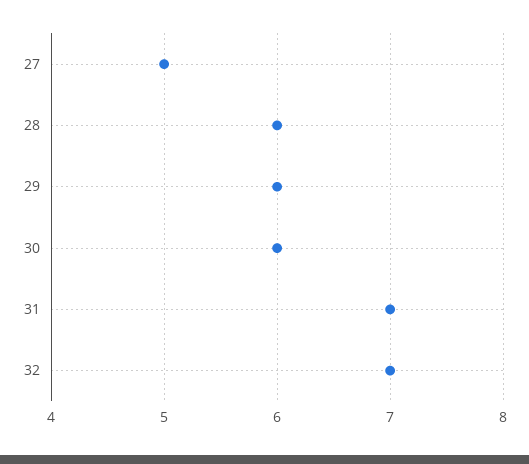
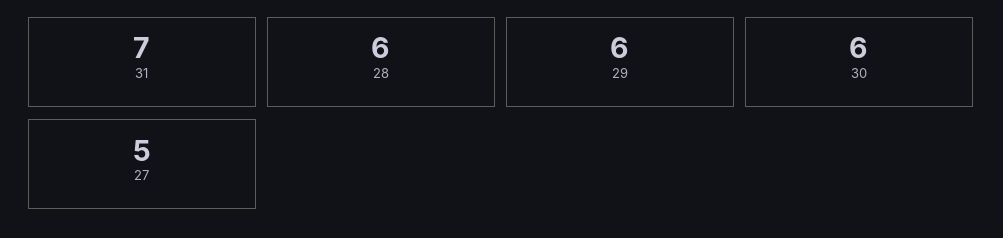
  {
    "27": 5,
    "28": 6,
    "29": 6,
    "30": 6,
-   "31": 7,
+   "31": 7
-   "32": 7
  }

